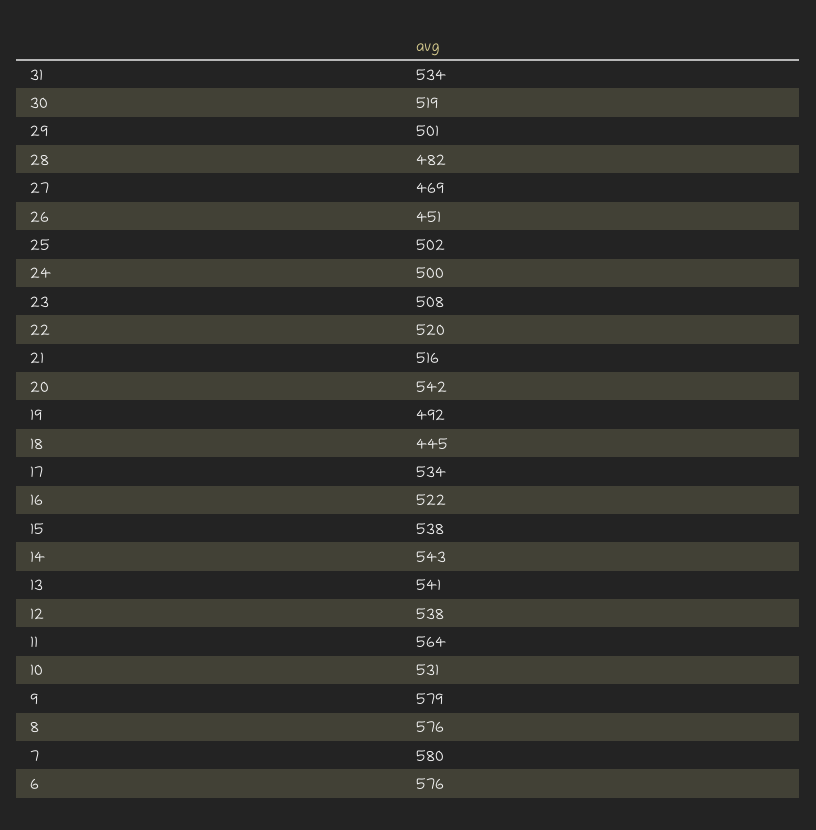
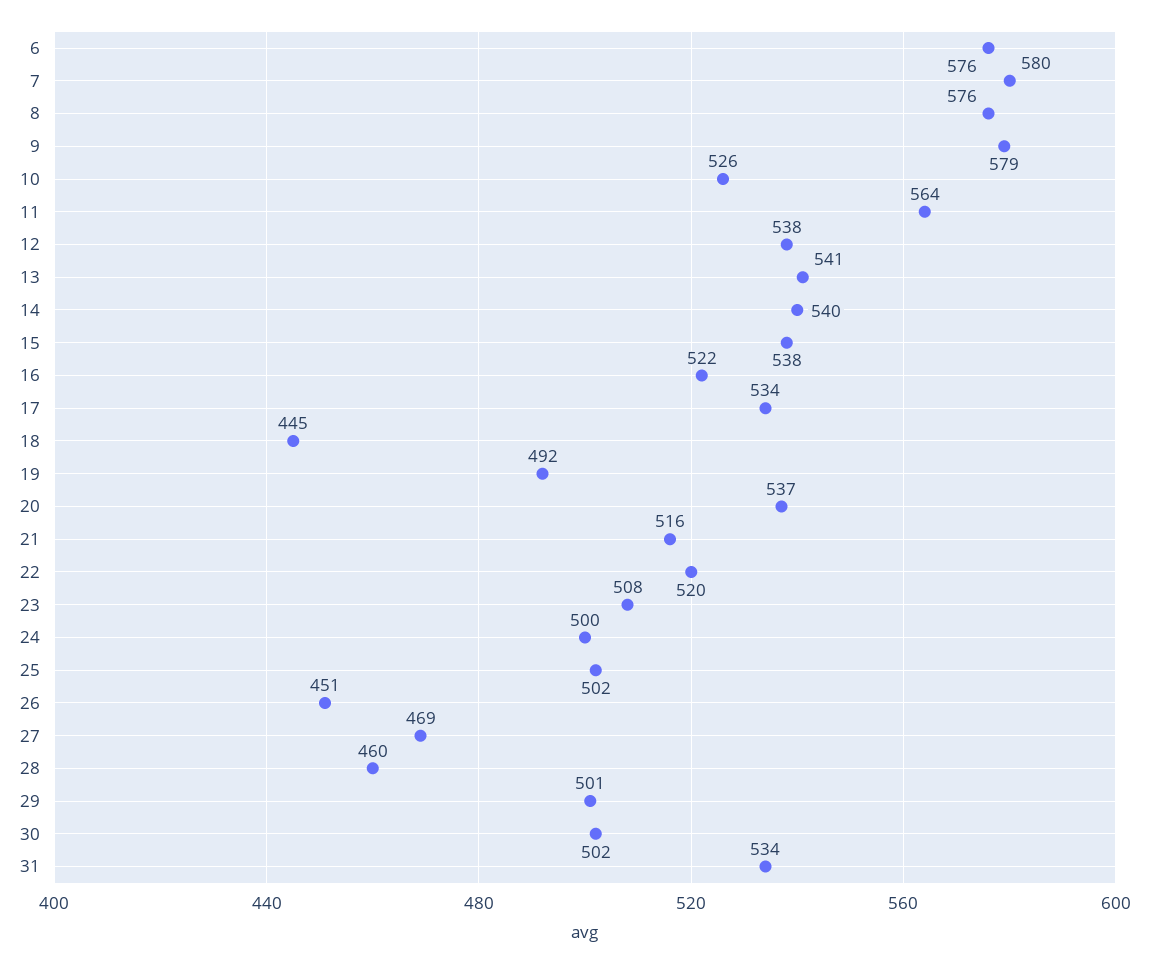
  {
    "31": 534,
-   "30": 519,
+   "30": 502,
    "29": 501,
-   "28": 482,
+   "28": 460,
    "27": 469,
    "26": 451,
    "25": 502,
    "24": 500,
    "23": 508,
    "22": 520,
    "21": 516,
-   "20": 542,
+   "20": 537,
    "19": 492,
    "18": 445,
    "17": 534,
    "16": 522,
    "15": 538,
-   "14": 543,
+   "14": 540,
    "13": 541,
    "12": 538,
    "11": 564,
-   "10": 531,
+   "10": 526,
    "9": 579,
    "8": 576,
    "7": 580,
    "6": 576
  }

